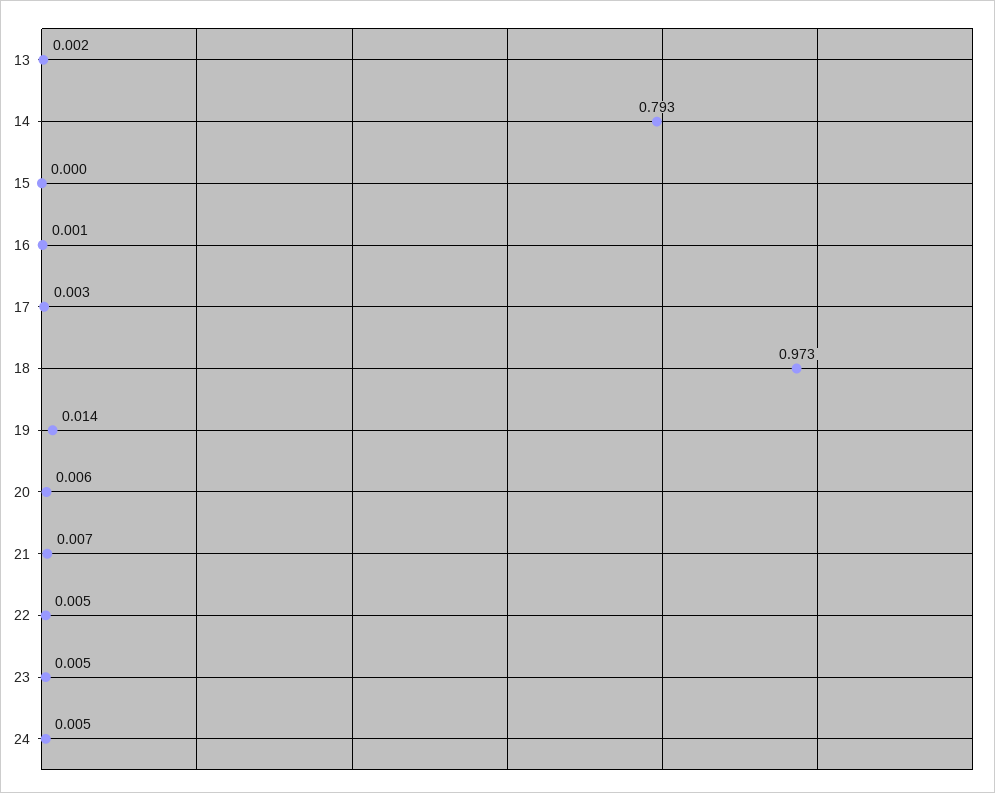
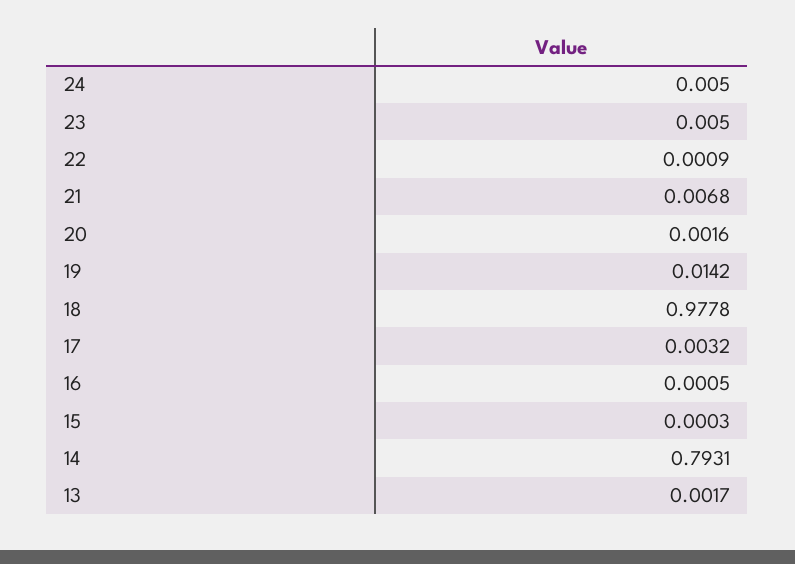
  {
    "13": 0.0017,
    "14": 0.7931,
    "15": 0.0003,
    "16": 0.0005,
    "17": 0.0032,
-   "18": 0.973,
+   "18": 0.9778,
    "19": 0.0142,
-   "20": 0.006,
+   "20": 0.0016,
    "21": 0.0068,
-   "22": 0.005,
+   "22": 0.0009,
    "23": 0.005,
    "24": 0.005
  }

